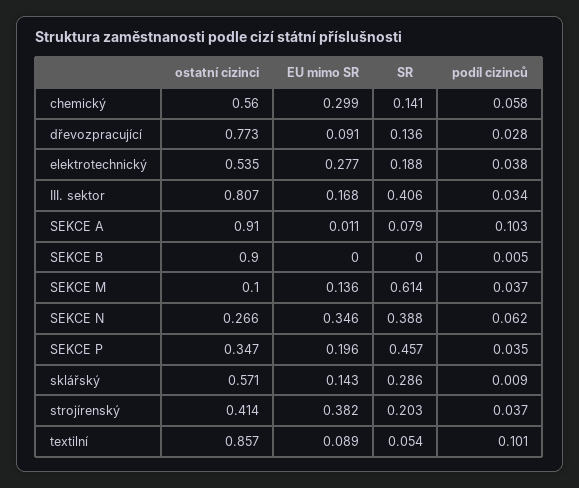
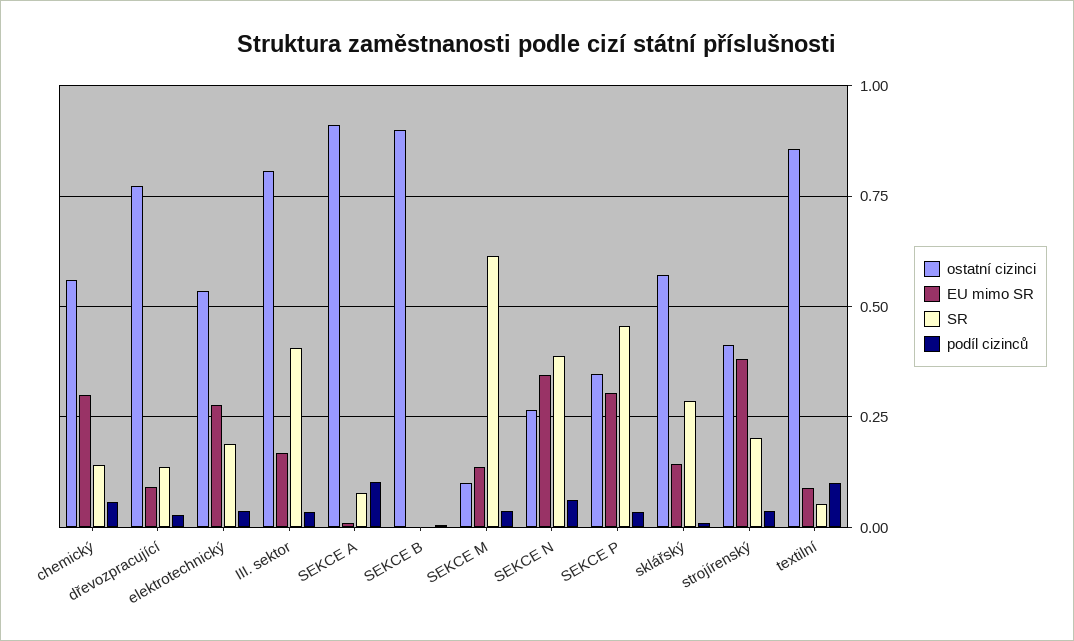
  {
    "ostatní cizinci": {
      "chemický": 0.56,
      "dřevozpracující": 0.773,
      "elektrotechnický": 0.535,
      "III. sektor": 0.807,
      "SEKCE A": 0.91,
      "SEKCE B": 0.9,
      "SEKCE M": 0.1,
      "SEKCE N": 0.266,
      "SEKCE P": 0.347,
      "sklářský": 0.571,
      "strojírenský": 0.414,
      "textilní": 0.857
    },
    "EU mimo SR": {
      "chemický": 0.299,
      "dřevozpracující": 0.091,
      "elektrotechnický": 0.277,
      "III. sektor": 0.168,
      "SEKCE A": 0.011,
      "SEKCE B": 0,
      "SEKCE M": 0.136,
      "SEKCE N": 0.346,
-     "SEKCE P": 0.196,
+     "SEKCE P": 0.3,
      "sklářský": 0.143,
      "strojírenský": 0.382,
      "textilní": 0.089
    },
    "SR": {
      "chemický": 0.141,
      "dřevozpracující": 0.136,
      "elektrotechnický": 0.188,
      "III. sektor": 0.406,
      "SEKCE A": 0.079,
      "SEKCE B": 0,
      "SEKCE M": 0.614,
      "SEKCE N": 0.388,
      "SEKCE P": 0.457,
      "sklářský": 0.286,
      "strojírenský": 0.203,
      "textilní": 0.054
    },
    "podíl cizinců": {
      "chemický": 0.058,
      "dřevozpracující": 0.028,
      "elektrotechnický": 0.038,
      "III. sektor": 0.034,
      "SEKCE A": 0.103,
      "SEKCE B": 0.005,
      "SEKCE M": 0.037,
      "SEKCE N": 0.062,
      "SEKCE P": 0.035,
      "sklářský": 0.009,
      "strojírenský": 0.037,
      "textilní": 0.101
    }
  }

